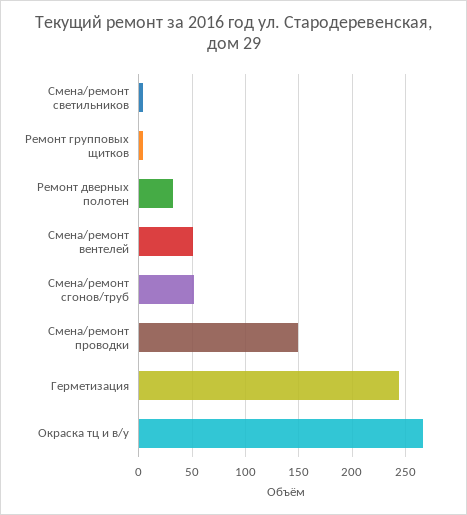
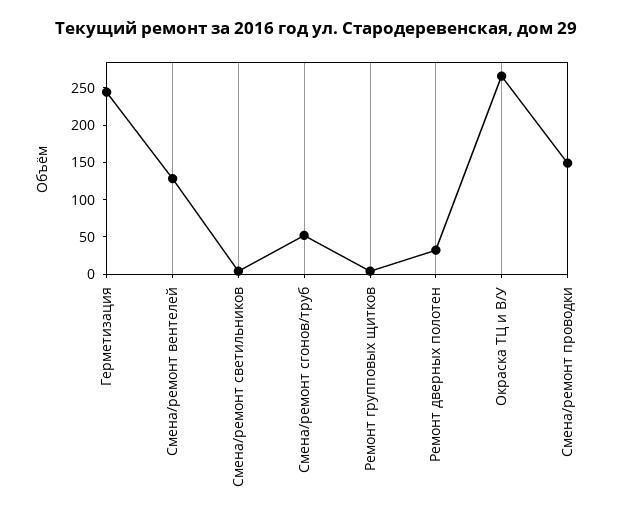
  {
    "Смена/ремонт светильников": 0,
    "Ремонт групповых щитков": 0,
    "Ремонт дверных полотен": 30,
-   "Смена/ремонт вентелей": 50,
+   "Смена/ремонт вентелей": 125,
    "Смена/ремонт сгонов/труб": 50,
    "Смена/ремонт проводки": 150,
    "Герметизация": 240,
    "Окраска тц и в/у": 270
  }

